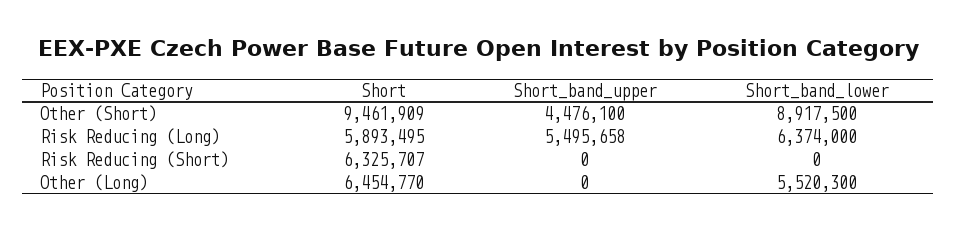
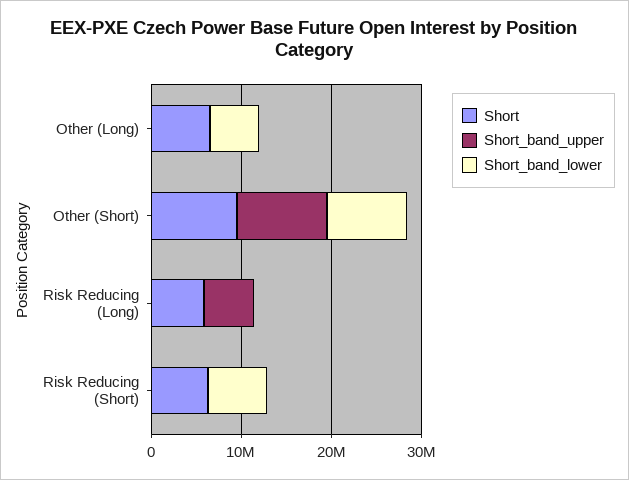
  {
    "Short": {
      "Other (Short)": 9461909,
      "Risk Reducing (Long)": 5893495,
      "Risk Reducing (Short)": 6325707,
      "Other (Long)": 6454770
    },
    "Short_band_upper": {
-     "Other (Short)": 4476100,
+     "Other (Short)": 10000000,
      "Risk Reducing (Long)": 5495658,
      "Risk Reducing (Short)": 0,
      "Other (Long)": 0
    },
    "Short_band_lower": {
      "Other (Short)": 8917500,
-     "Risk Reducing (Long)": 6374000,
+     "Risk Reducing (Long)": 0,
-     "Risk Reducing (Short)": 0,
+     "Risk Reducing (Short)": 6000000,
      "Other (Long)": 5520300
    }
  }

